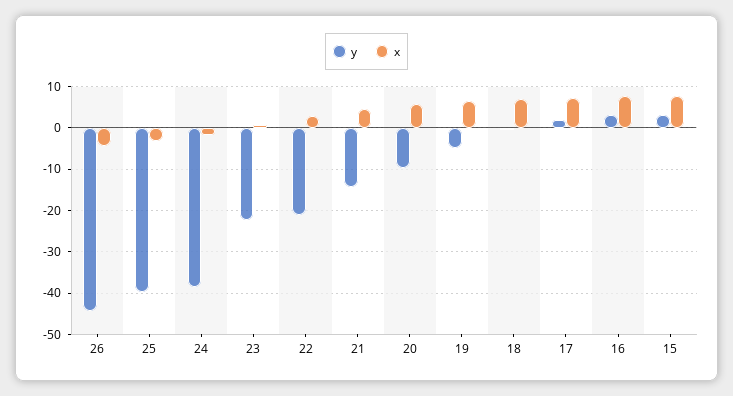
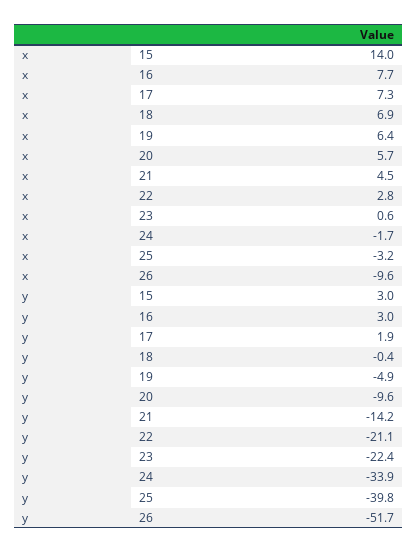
  {
    "y": {
-     "26": -44,
+     "26": -51.7,
      "25": -39.8,
-     "24": -38,
+     "24": -33.9,
      "23": -22.4,
      "22": -21.1,
      "21": -14.2,
      "20": -9.6,
      "19": -4.9,
      "18": -0.4,
      "17": 1.9,
      "16": 3,
      "15": 3
    },
    "x": {
-     "26": -4,
+     "26": -9.6,
      "25": -3.2,
      "24": -1.7,
      "23": 0.6,
      "22": 2.8,
      "21": 4.5,
      "20": 5.7,
      "19": 6.4,
      "18": 6.9,
      "17": 7.3,
      "16": 7.7,
-     "15": 8
+     "15": 14
    }
  }

